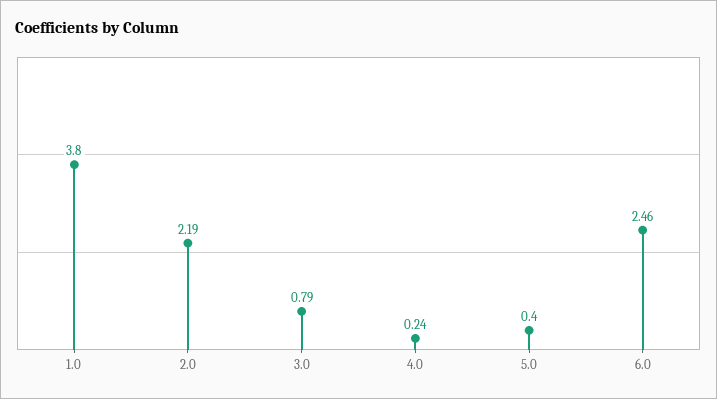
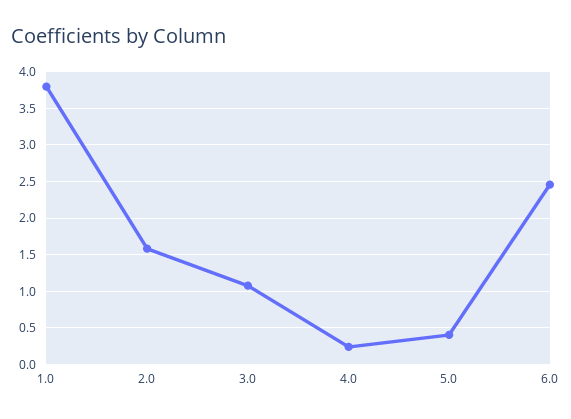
  {
    "1.0": 3.8,
-   "2.0": 2.19,
+   "2.0": 1.6,
-   "3.0": 0.79,
+   "3.0": 1.1,
    "4.0": 0.24,
    "5.0": 0.4,
    "6.0": 2.46
  }

